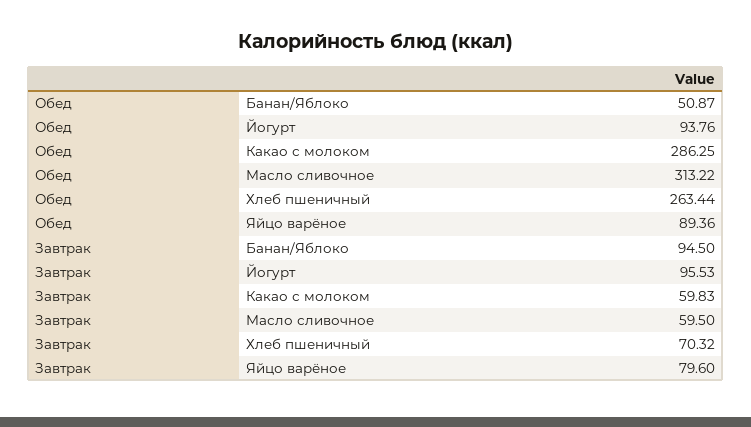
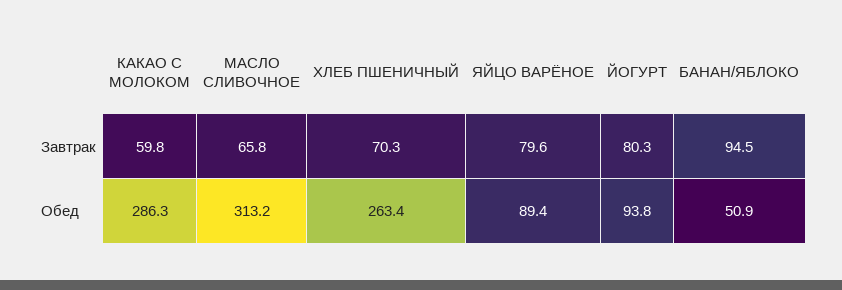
  {
    "Обед": {
      "Банан/Яблоко": 50.87,
      "Йогурт": 93.76,
      "Какао с молоком": 286.25,
      "Масло сливочное": 313.22,
      "Хлеб пшеничный": 263.44,
      "Яйцо варёное": 89.36
    },
    "Завтрак": {
      "Банан/Яблоко": 94.5,
-     "Йогурт": 95.53,
+     "Йогурт": 80.3,
      "Какао с молоком": 59.83,
-     "Масло сливочное": 59.5,
+     "Масло сливочное": 65.8,
      "Хлеб пшеничный": 70.32,
      "Яйцо варёное": 79.6
    }
  }

